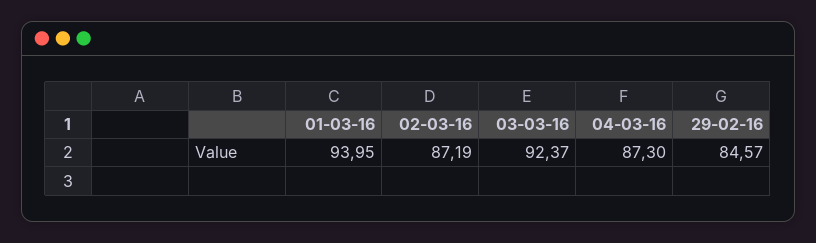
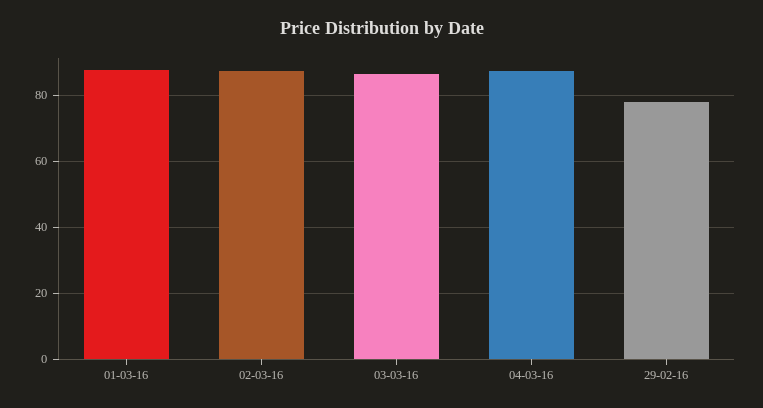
  {
-   "01-03-16": 93.95,
+   "01-03-16": 88,
    "02-03-16": 87.19,
-   "03-03-16": 92.37,
+   "03-03-16": 86,
    "04-03-16": 87.3,
-   "29-02-16": 84.57
+   "29-02-16": 78
  }

